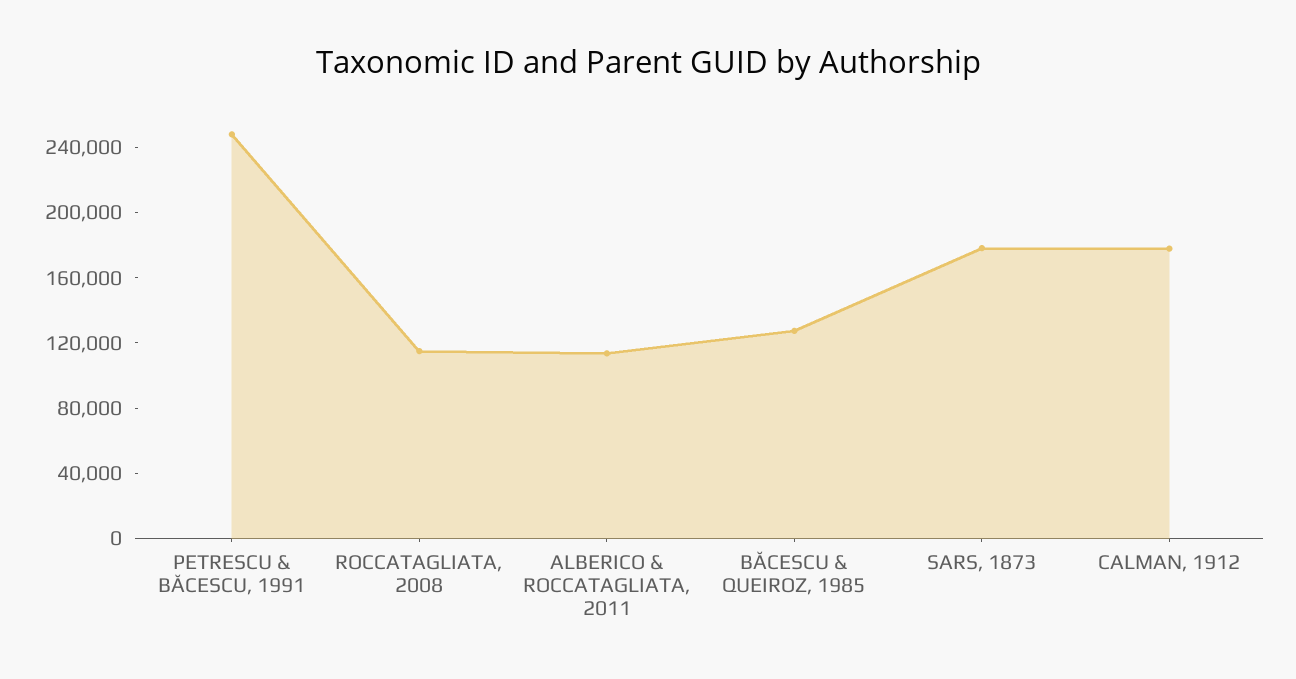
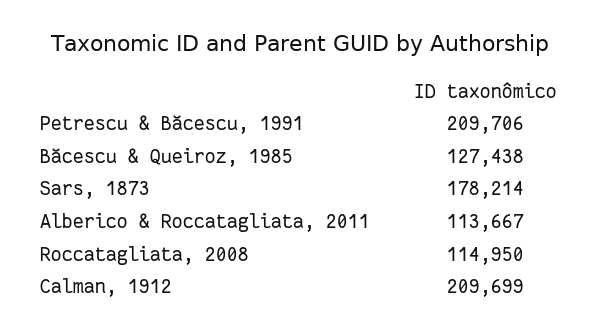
  {
-   "PETRESCU & BĂCESCU, 1991": 250000,
+   "PETRESCU & BĂCESCU, 1991": 209706,
    "ROCCATAGLIATA, 2008": 114950,
    "ALBERICO & ROCCATAGLIATA, 2011": 113667,
    "BĂCESCU & QUEIROZ, 1985": 127438,
    "SARS, 1873": 178214,
-   "CALMAN, 1912": 180000
+   "CALMAN, 1912": 209699
  }

